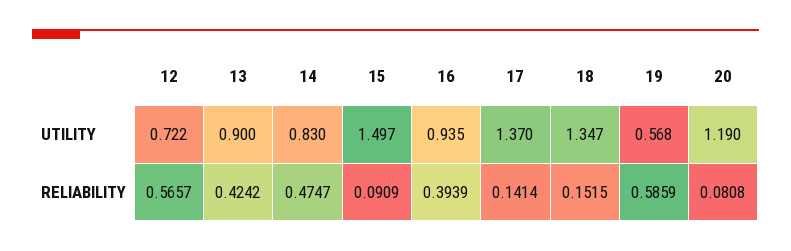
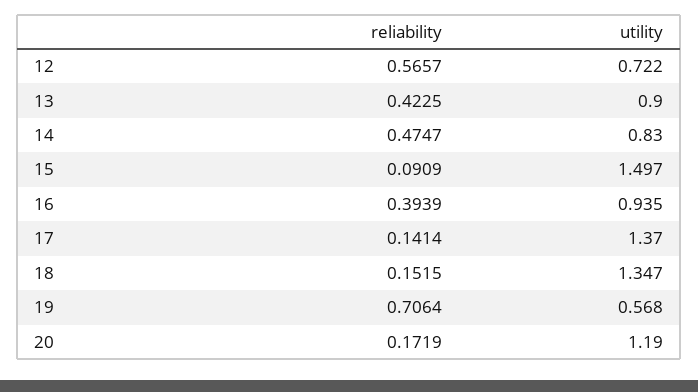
  {
    "12": {
      "UTILITY": 0.722,
      "RELIABILITY": 0.5657
    },
    "13": {
      "UTILITY": 0.9,
-     "RELIABILITY": 0.4242
+     "RELIABILITY": 0.4225
    },
    "14": {
      "UTILITY": 0.83,
      "RELIABILITY": 0.4747
    },
    "15": {
      "UTILITY": 1.497,
      "RELIABILITY": 0.0909
    },
    "16": {
      "UTILITY": 0.935,
      "RELIABILITY": 0.3939
    },
    "17": {
      "UTILITY": 1.37,
      "RELIABILITY": 0.1414
    },
    "18": {
      "UTILITY": 1.347,
      "RELIABILITY": 0.1515
    },
    "19": {
      "UTILITY": 0.568,
-     "RELIABILITY": 0.5859
+     "RELIABILITY": 0.7064
    },
    "20": {
      "UTILITY": 1.19,
-     "RELIABILITY": 0.0808
+     "RELIABILITY": 0.1719
    }
  }

